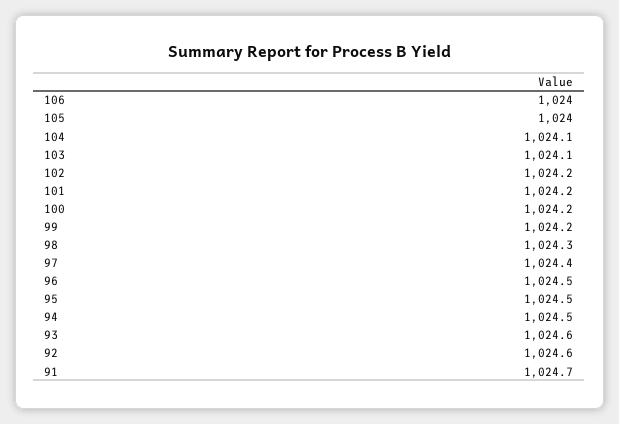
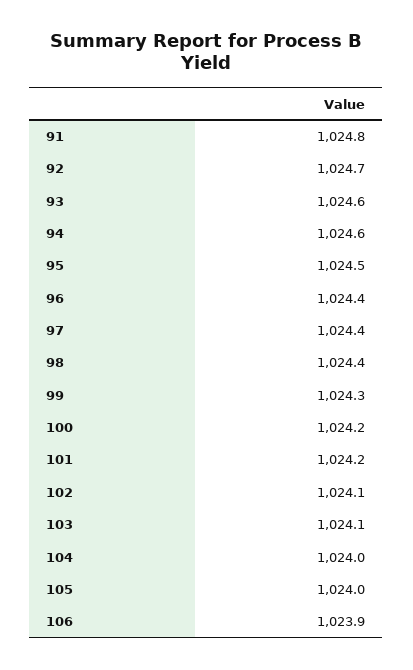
  {
-   "106": 1024,
+   "106": 1023.9,
    "105": 1024,
-   "104": 1024.1,
+   "104": 1024,
    "103": 1024.1,
-   "102": 1024.2,
+   "102": 1024.1,
    "101": 1024.2,
    "100": 1024.2,
-   "99": 1024.2,
+   "99": 1024.3,
-   "98": 1024.3,
+   "98": 1024.4,
    "97": 1024.4,
-   "96": 1024.5,
+   "96": 1024.4,
    "95": 1024.5,
-   "94": 1024.5,
+   "94": 1024.6,
    "93": 1024.6,
-   "92": 1024.6,
+   "92": 1024.7,
-   "91": 1024.7
+   "91": 1024.8
  }

